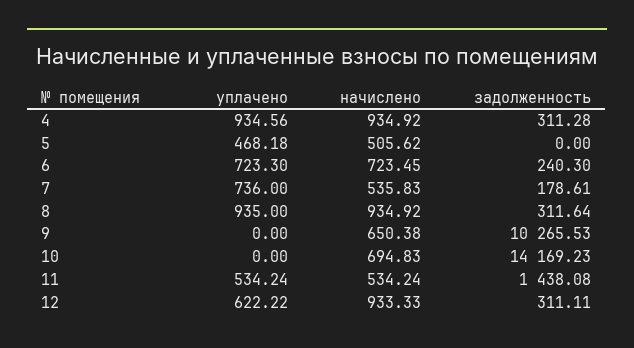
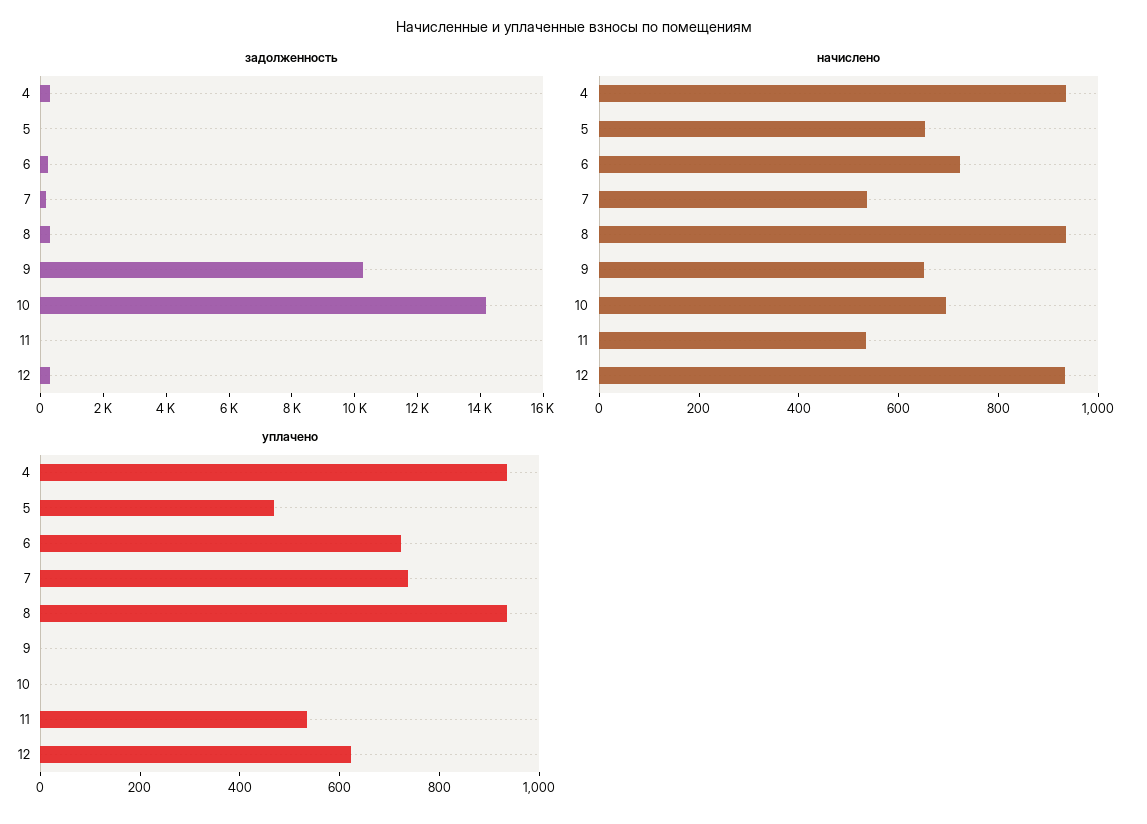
  {
    "уплачено": {
      "4": 934.56,
      "5": 468.18,
      "6": 723.3,
      "7": 736,
      "8": 935,
      "9": 0,
      "10": 0,
      "11": 534.24,
      "12": 622.22
    },
    "начислено": {
      "4": 934.92,
-     "5": 505.62,
+     "5": 650,
      "6": 723.45,
      "7": 535.83,
      "8": 934.92,
      "9": 650.38,
      "10": 694.83,
      "11": 534.24,
      "12": 933.33
    },
    "задолженность": {
      "4": 311.28,
      "5": 0,
      "6": 240.3,
      "7": 178.61,
      "8": 311.64,
      "9": 10265.53,
      "10": 14169.23,
-     "11": 1438.08,
+     "11": 0,
      "12": 311.11
    }
  }

